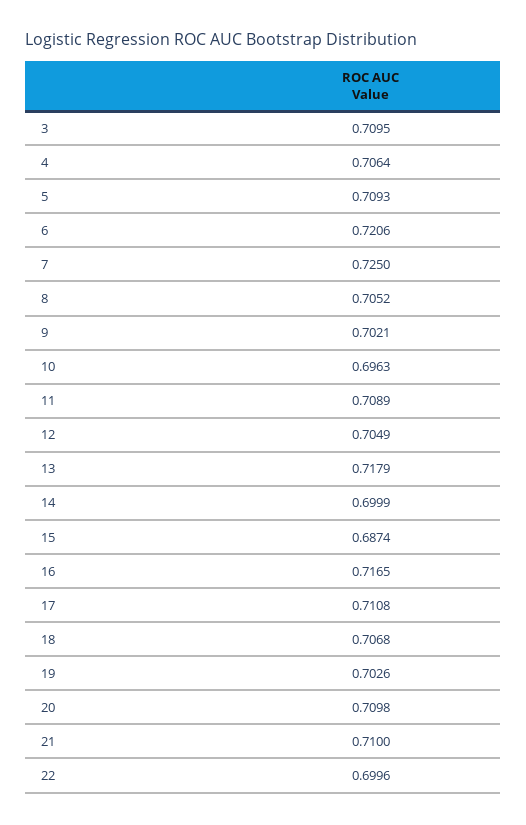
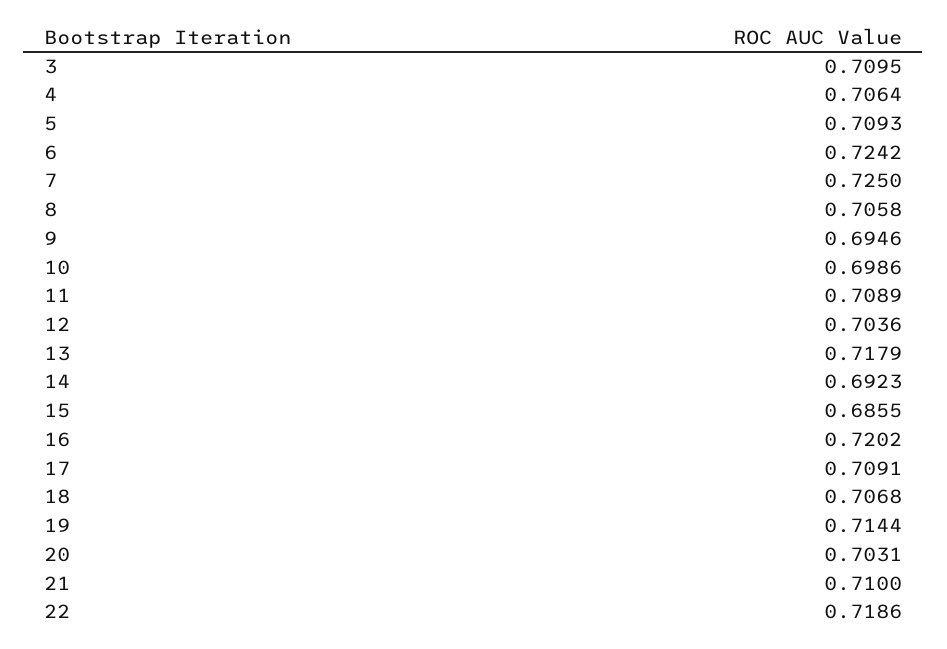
  {
    "3": 0.7095,
    "4": 0.7064,
    "5": 0.7093,
-   "6": 0.7206,
+   "6": 0.7242,
    "7": 0.725,
-   "8": 0.7052,
+   "8": 0.7058,
-   "9": 0.7021,
+   "9": 0.6946,
-   "10": 0.6963,
+   "10": 0.6986,
    "11": 0.7089,
-   "12": 0.7049,
+   "12": 0.7036,
    "13": 0.7179,
-   "14": 0.6999,
+   "14": 0.6923,
-   "15": 0.6874,
+   "15": 0.6855,
-   "16": 0.7165,
+   "16": 0.7202,
-   "17": 0.7108,
+   "17": 0.7091,
    "18": 0.7068,
-   "19": 0.7026,
+   "19": 0.7144,
-   "20": 0.7098,
+   "20": 0.7031,
    "21": 0.71,
-   "22": 0.6996
+   "22": 0.7186
  }

